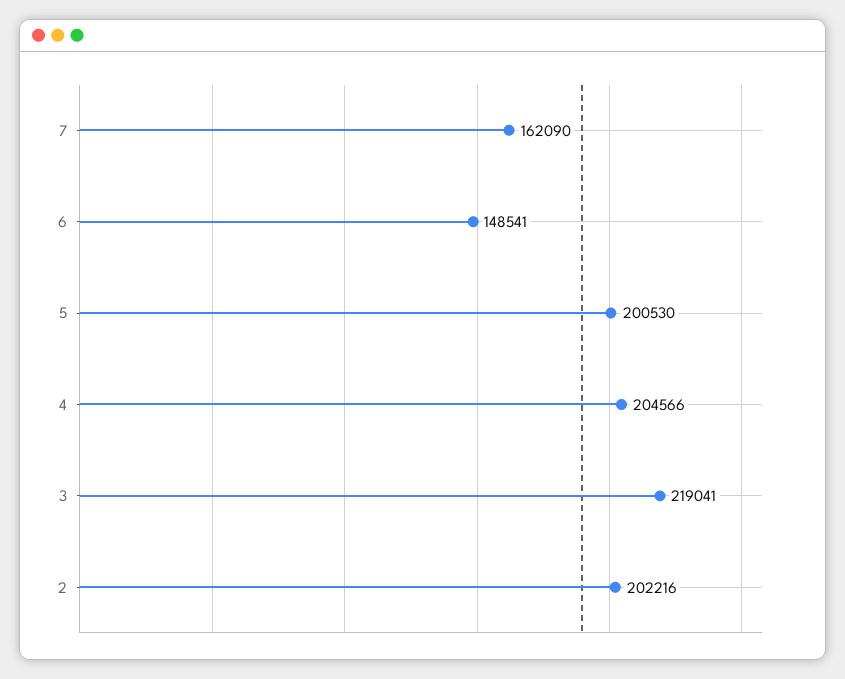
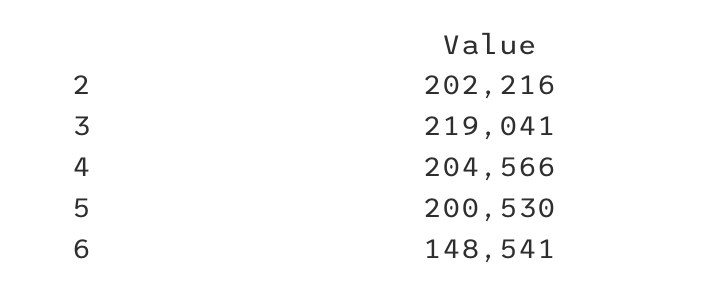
  {
-   "7": 162090,
    "6": 148541,
    "5": 200530,
    "4": 204566,
    "3": 219041,
    "2": 202216
  }

